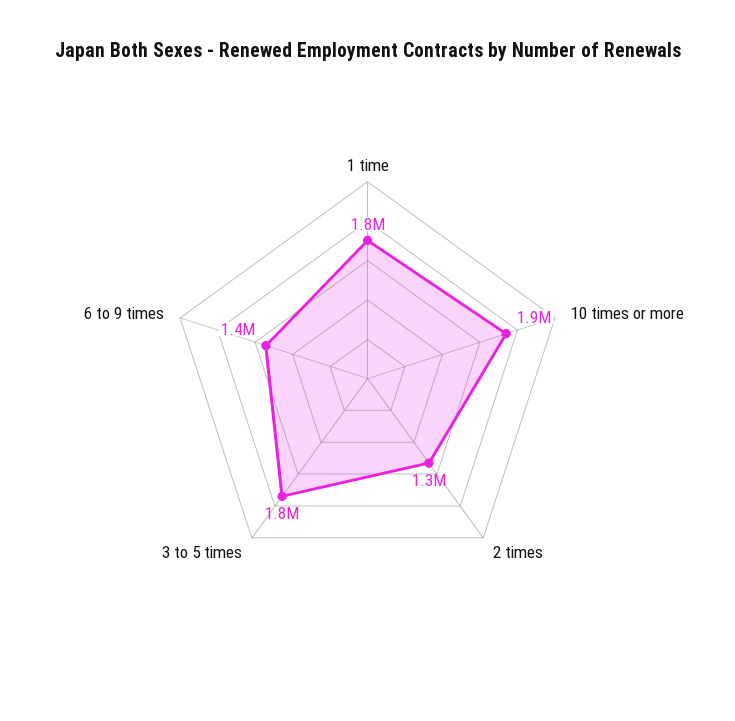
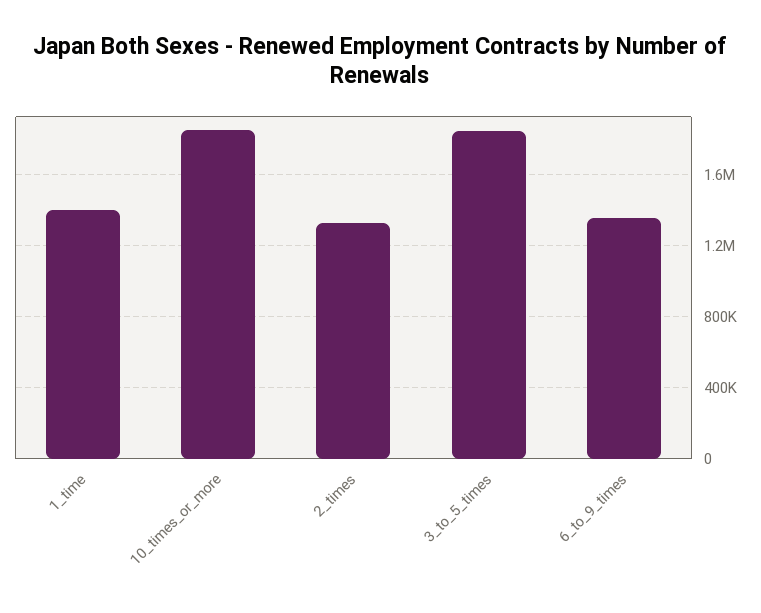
  {
-   "1 time": 1800000,
+   "1 time": 1400000,
    "10 times or more": 1900000,
    "2 times": 1300000,
    "3 to 5 times": 1800000,
    "6 to 9 times": 1400000
  }

